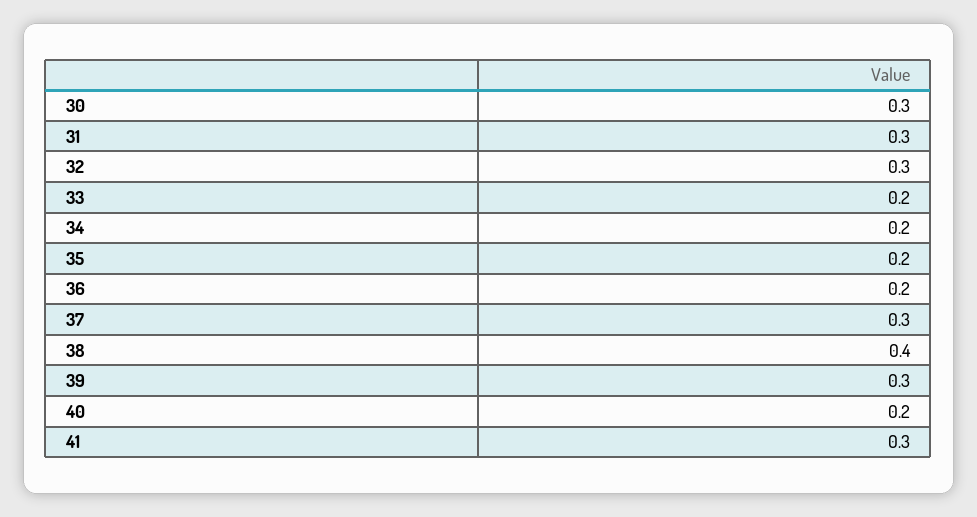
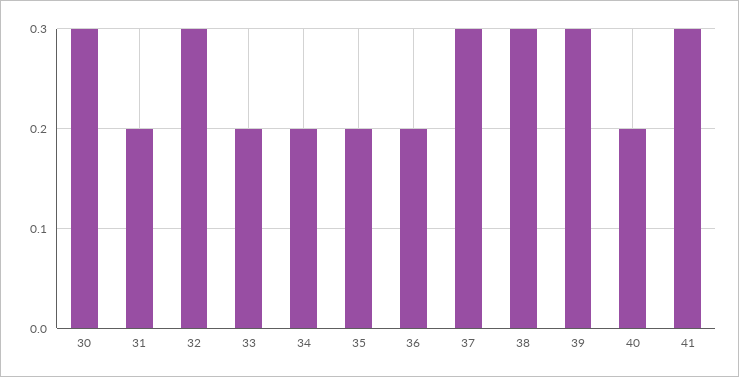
  {
    "30": 0.3,
-   "31": 0.3,
+   "31": 0.2,
    "32": 0.3,
    "33": 0.2,
    "34": 0.2,
    "35": 0.2,
    "36": 0.2,
    "37": 0.3,
-   "38": 0.4,
+   "38": 0.3,
    "39": 0.3,
    "40": 0.2,
    "41": 0.3
  }

